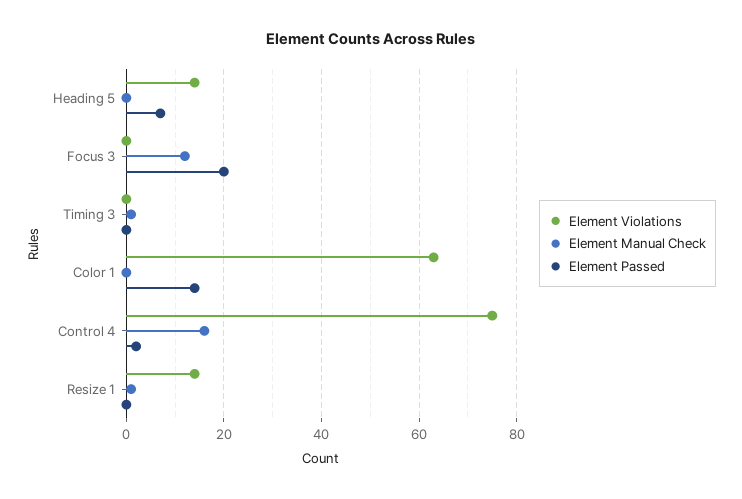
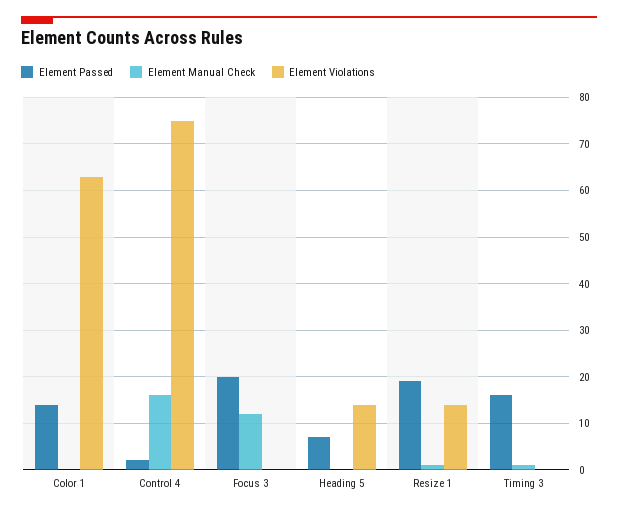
  {
    "Element Violations": {
      "Heading 5": 15,
      "Focus 3": 0,
      "Timing 3": 0,
      "Color 1": 65,
      "Control 4": 75,
      "Resize 1": 15
    },
    "Element Manual Check": {
      "Heading 5": 0,
      "Focus 3": 10,
      "Timing 3": 0,
      "Color 1": 0,
      "Control 4": 15,
      "Resize 1": 0
    },
    "Element Passed": {
      "Heading 5": 5,
      "Focus 3": 20,
-     "Timing 3": 0,
+     "Timing 3": 15,
      "Color 1": 15,
      "Control 4": 0,
-     "Resize 1": 0
+     "Resize 1": 20
    }
  }

